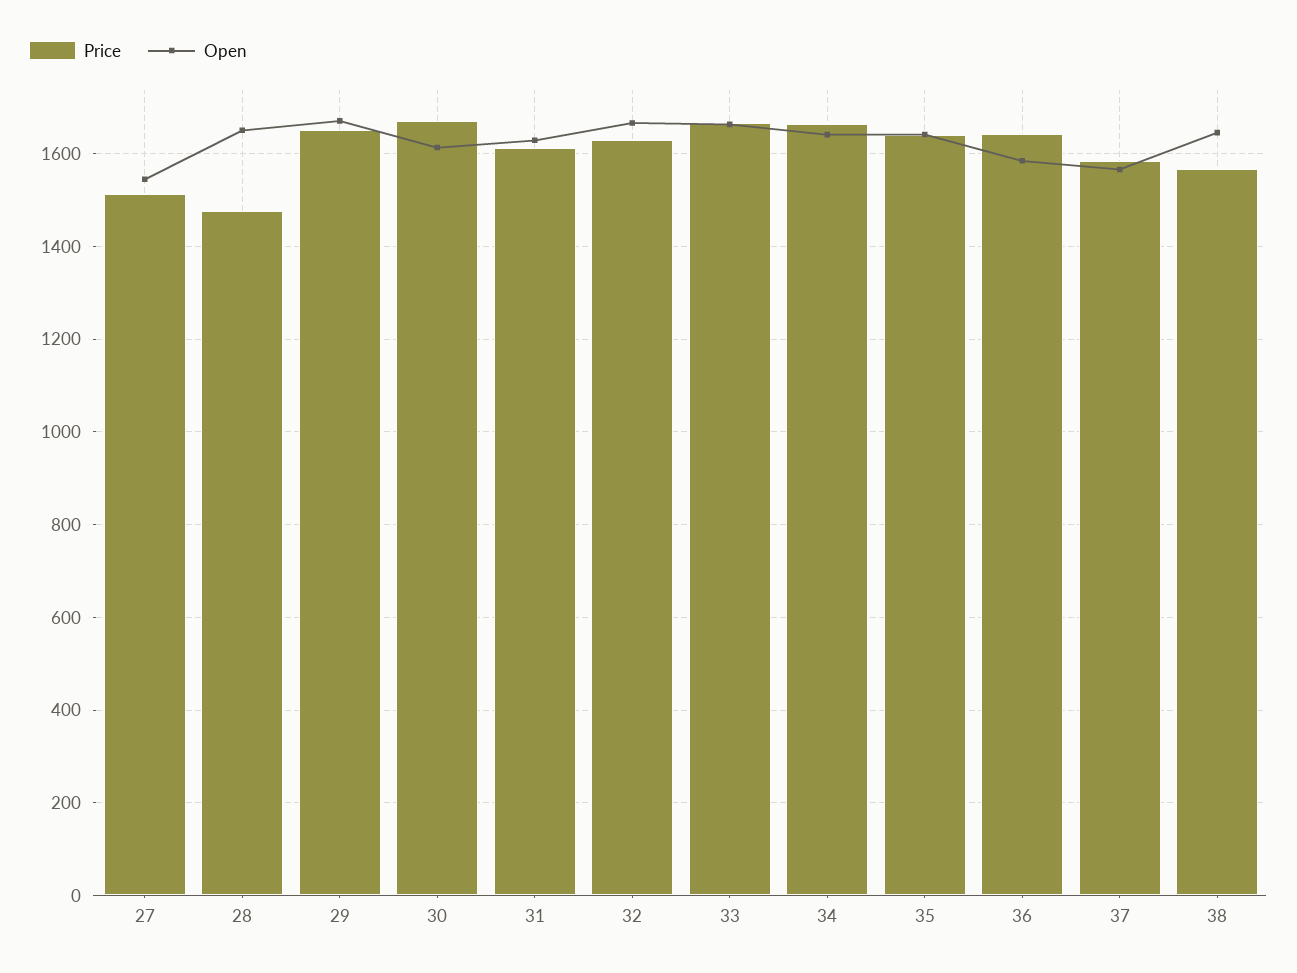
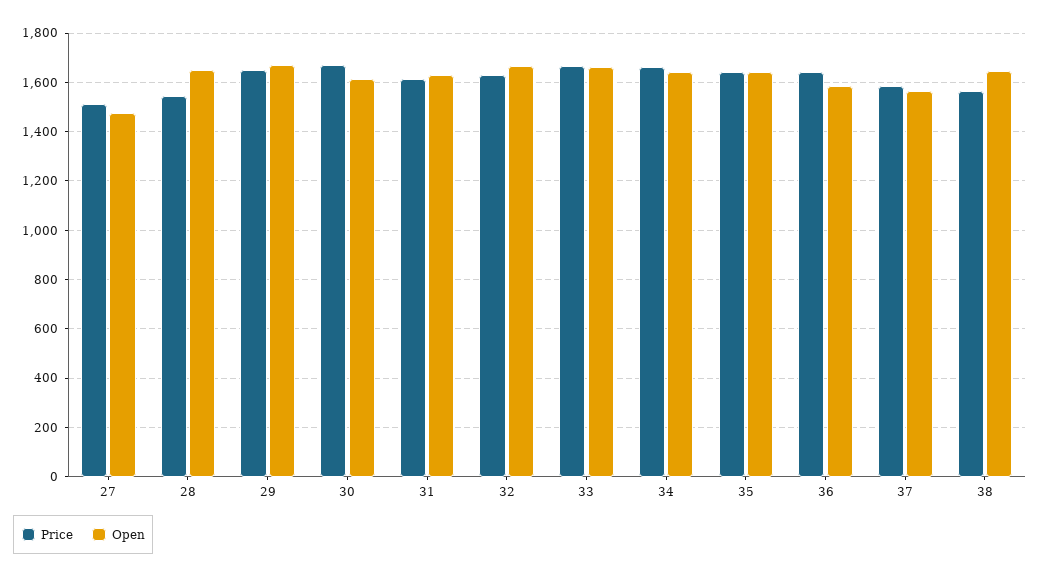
  {
    "Price": {
      "27": 1520,
-     "28": 1480,
+     "28": 1550,
      "29": 1660,
      "30": 1680,
      "31": 1620,
      "32": 1620,
      "33": 1660,
      "34": 1660,
      "35": 1640,
      "36": 1640,
      "37": 1580,
      "38": 1560
    },
    "Open": {
-     "27": 1540,
+     "27": 1475,
      "28": 1660,
      "29": 1680,
      "30": 1620,
      "31": 1620,
      "32": 1660,
      "33": 1660,
      "34": 1640,
      "35": 1640,
      "36": 1580,
      "37": 1560,
      "38": 1640
    }
  }

